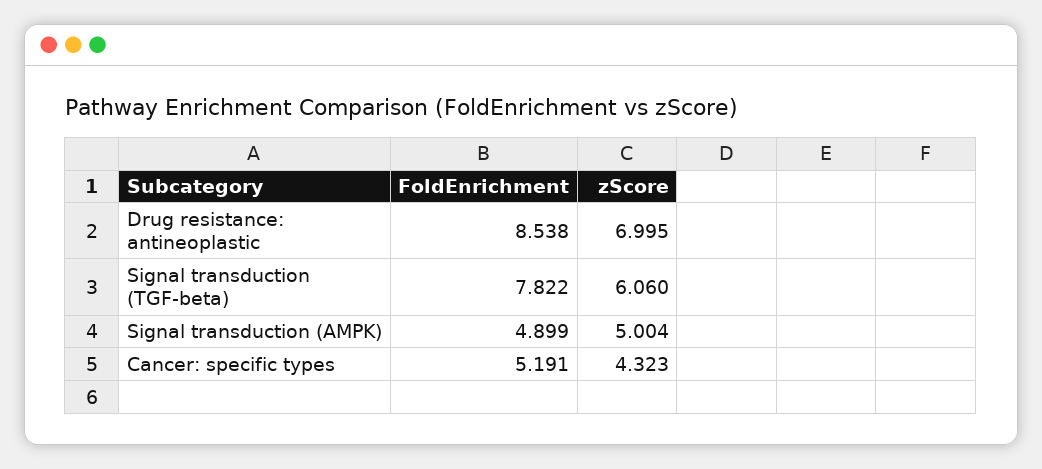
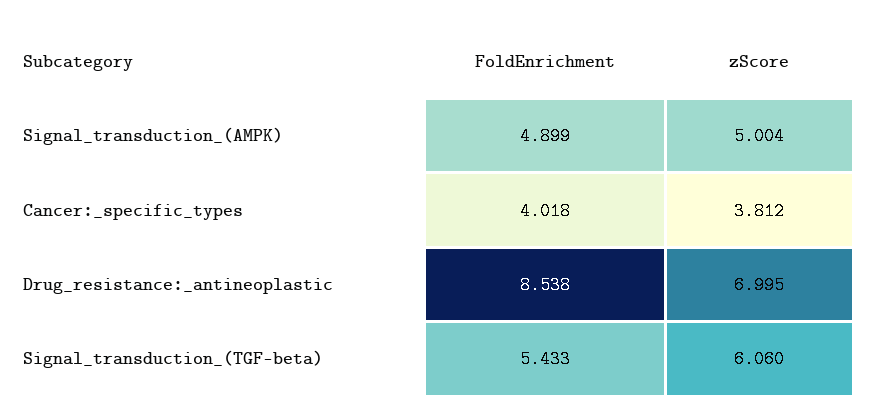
  {
    "FoldEnrichment": {
      "Drug resistance: antineoplastic": 8.538,
-     "Signal transduction (TGF-beta)": 7.822,
+     "Signal transduction (TGF-beta)": 5.433,
      "Signal transduction (AMPK)": 4.899,
-     "Cancer: specific types": 5.191
+     "Cancer: specific types": 4.018
    },
    "zScore": {
      "Drug resistance: antineoplastic": 6.995,
      "Signal transduction (TGF-beta)": 6.06,
      "Signal transduction (AMPK)": 5.004,
-     "Cancer: specific types": 4.323
+     "Cancer: specific types": 3.812
    }
  }

